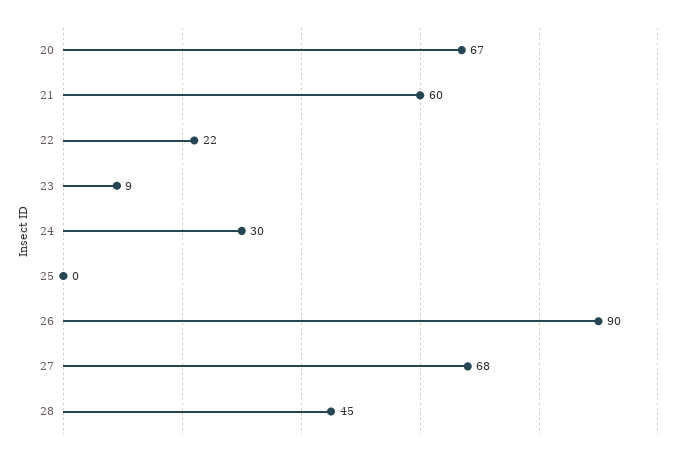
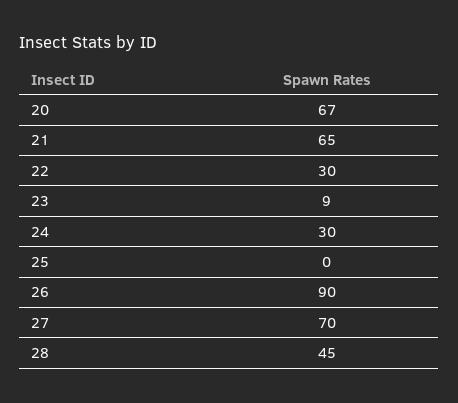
  {
    "20": 67,
-   "21": 60,
+   "21": 65,
-   "22": 22,
+   "22": 30,
    "23": 9,
    "24": 30,
    "25": 0,
    "26": 90,
-   "27": 68,
+   "27": 70,
    "28": 45
  }

